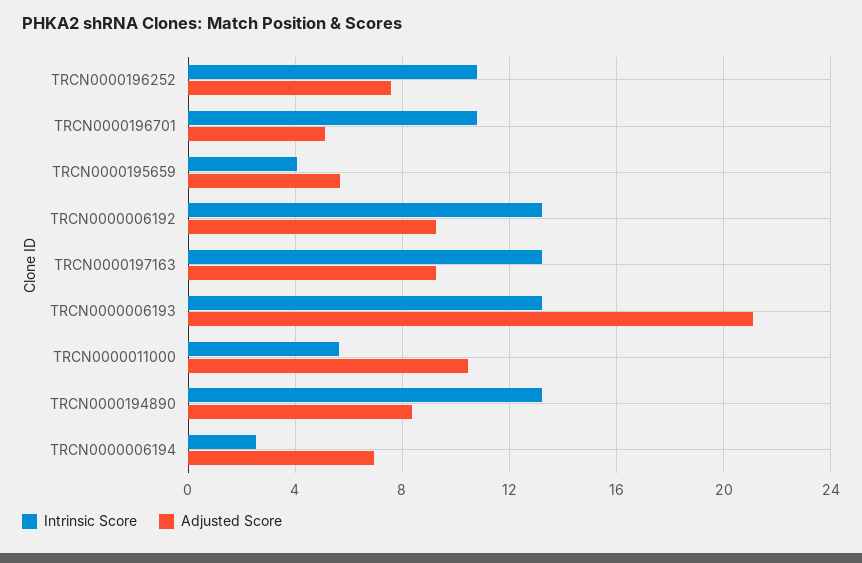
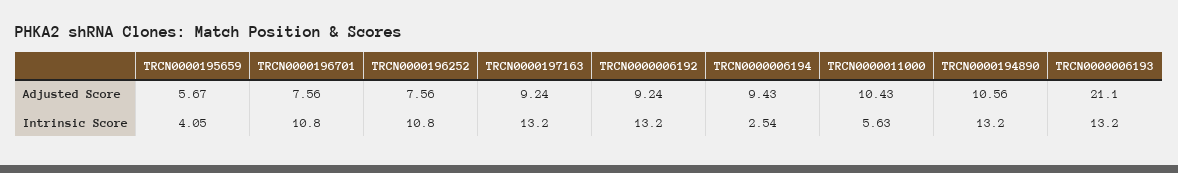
  {
    "Intrinsic Score": {
      "TRCN0000196252": 10.8,
      "TRCN0000196701": 10.8,
      "TRCN0000195659": 4.05,
      "TRCN0000006192": 13.2,
      "TRCN0000197163": 13.2,
      "TRCN0000006193": 13.2,
      "TRCN0000011000": 5.63,
      "TRCN0000194890": 13.2,
      "TRCN0000006194": 2.54
    },
    "Adjusted Score": {
      "TRCN0000196252": 7.56,
-     "TRCN0000196701": 5,
+     "TRCN0000196701": 7.56,
      "TRCN0000195659": 5.67,
      "TRCN0000006192": 9.24,
      "TRCN0000197163": 9.24,
      "TRCN0000006193": 21.1,
      "TRCN0000011000": 10.43,
-     "TRCN0000194890": 8.5,
+     "TRCN0000194890": 10.56,
-     "TRCN0000006194": 7
+     "TRCN0000006194": 9.43
    }
  }

